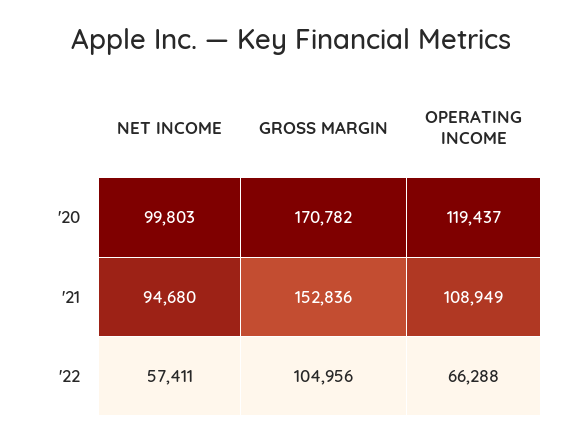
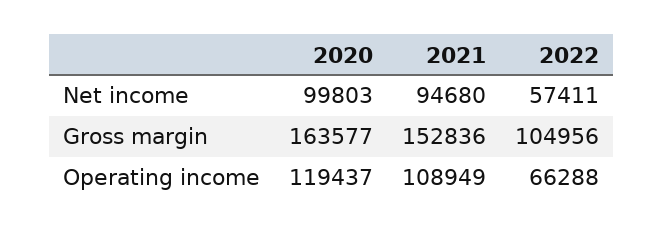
  {
    "NET INCOME": {
      "'20": 99803,
      "'21": 94680,
      "'22": 57411
    },
    "GROSS MARGIN": {
-     "'20": 170782,
+     "'20": 163577,
      "'21": 152836,
      "'22": 104956
    },
    "OPERATING INCOME": {
      "'20": 119437,
      "'21": 108949,
      "'22": 66288
    }
  }

